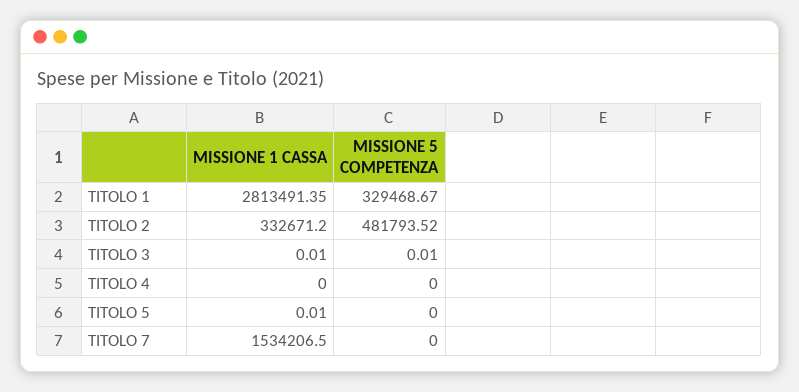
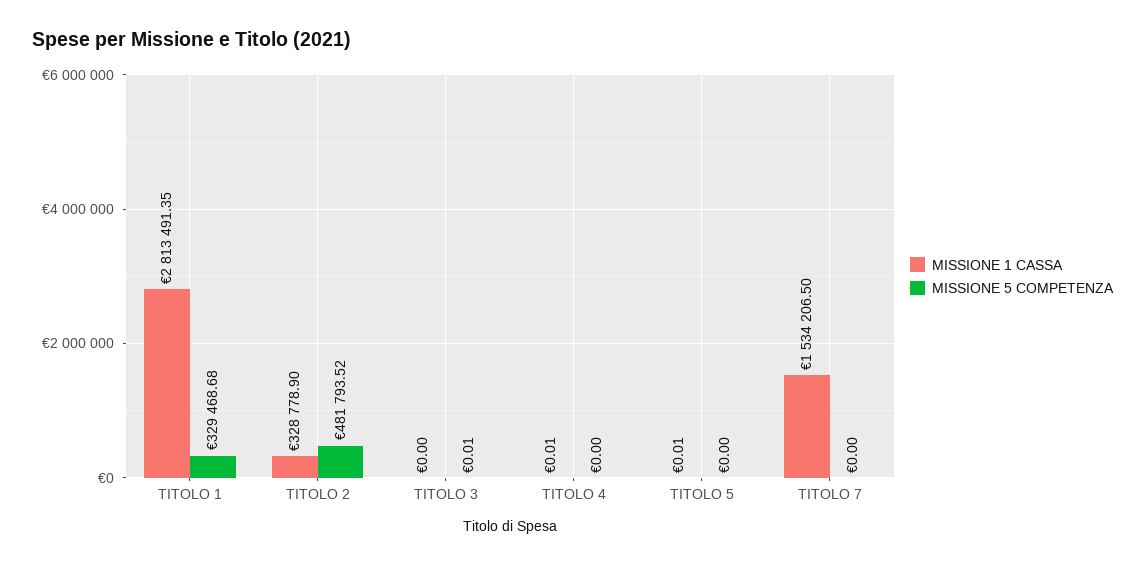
  {
    "MISSIONE 1 CASSA": {
      "TITOLO 1": 2813491.35,
-     "TITOLO 2": 332671.2,
+     "TITOLO 2": 328778.9,
-     "TITOLO 3": 0.01,
+     "TITOLO 3": 0,
-     "TITOLO 4": 0,
+     "TITOLO 4": 0.01,
      "TITOLO 5": 0.01,
      "TITOLO 7": 1534206.5
    },
    "MISSIONE 5 COMPETENZA": {
-     "TITOLO 1": 329468.67,
+     "TITOLO 1": 329468.68,
      "TITOLO 2": 481793.52,
      "TITOLO 3": 0.01,
      "TITOLO 4": 0,
      "TITOLO 5": 0,
      "TITOLO 7": 0
    }
  }

